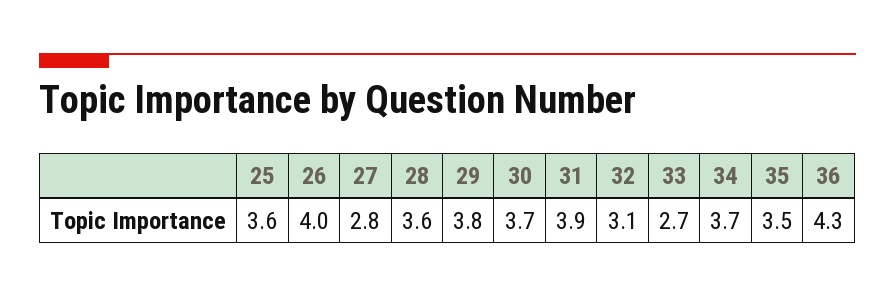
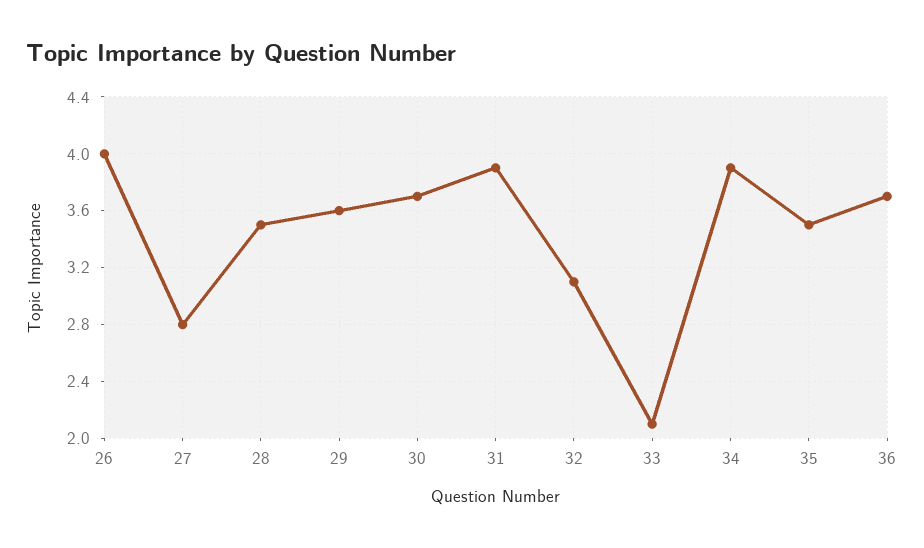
  {
-   "25": 3.6,
    "26": 4,
    "27": 2.8,
-   "28": 3.6,
+   "28": 3.5,
-   "29": 3.8,
+   "29": 3.6,
    "30": 3.7,
    "31": 3.9,
    "32": 3.1,
-   "33": 2.7,
+   "33": 2.1,
-   "34": 3.7,
+   "34": 3.9,
    "35": 3.5,
-   "36": 4.3
+   "36": 3.7
  }

